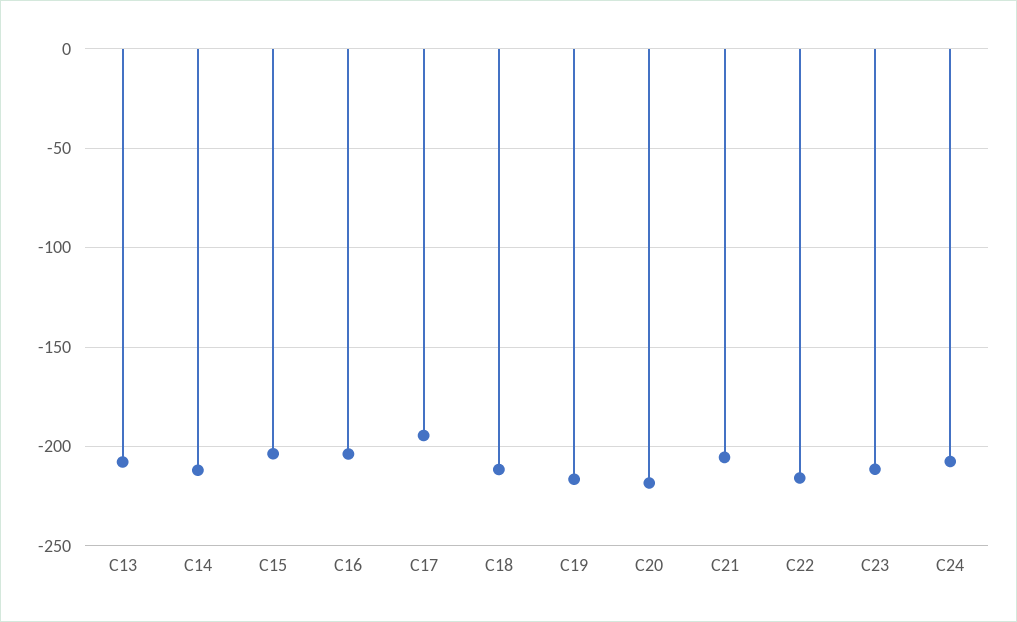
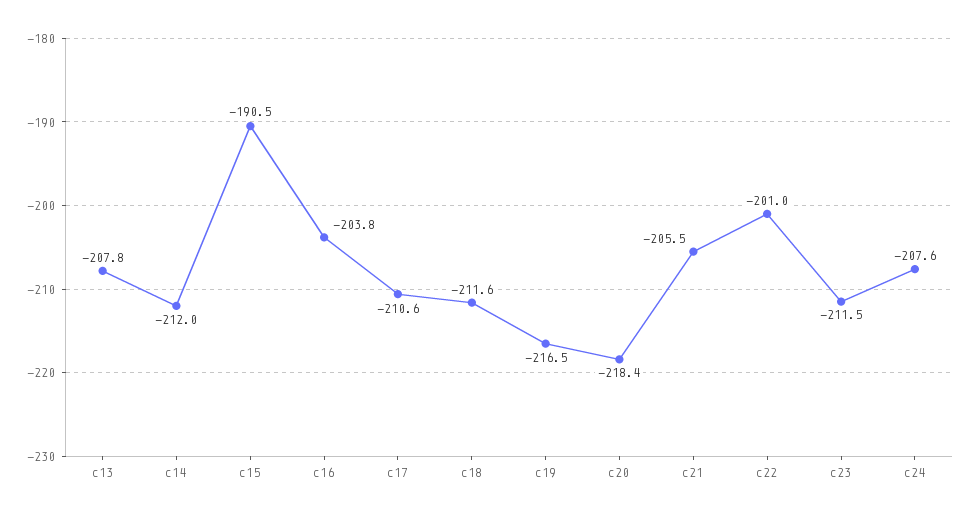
  {
    "C13": -207.8,
    "C14": -212,
-   "C15": -205,
+   "C15": -190.5,
    "C16": -203.8,
-   "C17": -195,
+   "C17": -210.6,
    "C18": -211.6,
    "C19": -216.5,
    "C20": -218.4,
    "C21": -205.5,
-   "C22": -215,
+   "C22": -201,
    "C23": -211.5,
    "C24": -207.6
  }

